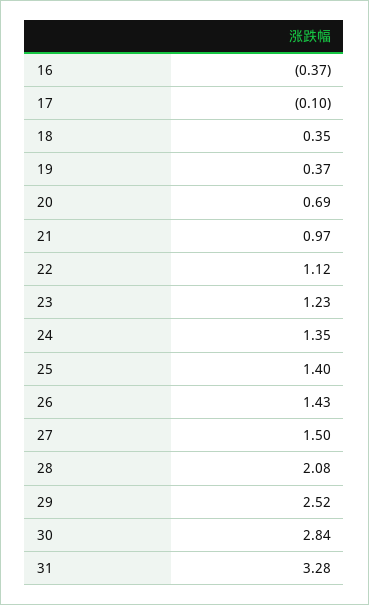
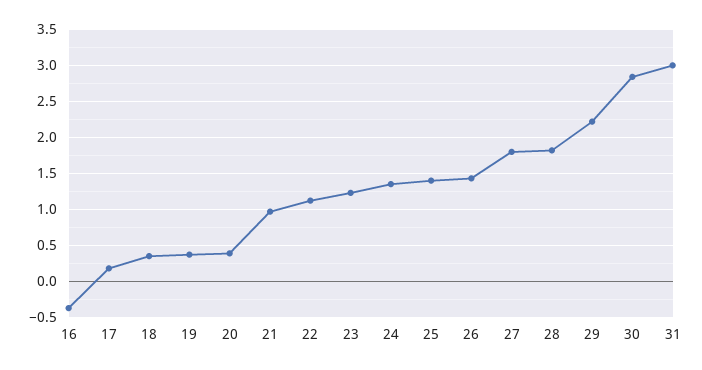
  {
    "16": -0.37,
-   "17": -0.1,
+   "17": 0.2,
    "18": 0.35,
    "19": 0.37,
-   "20": 0.69,
+   "20": 0.4,
    "21": 0.97,
    "22": 1.12,
    "23": 1.23,
    "24": 1.35,
    "25": 1.4,
    "26": 1.43,
-   "27": 1.5,
+   "27": 1.8,
-   "28": 2.08,
+   "28": 1.8,
-   "29": 2.52,
+   "29": 2.2,
    "30": 2.84,
-   "31": 3.28
+   "31": 3
  }

